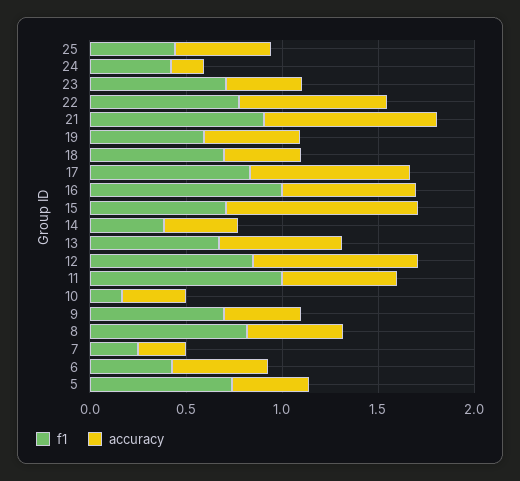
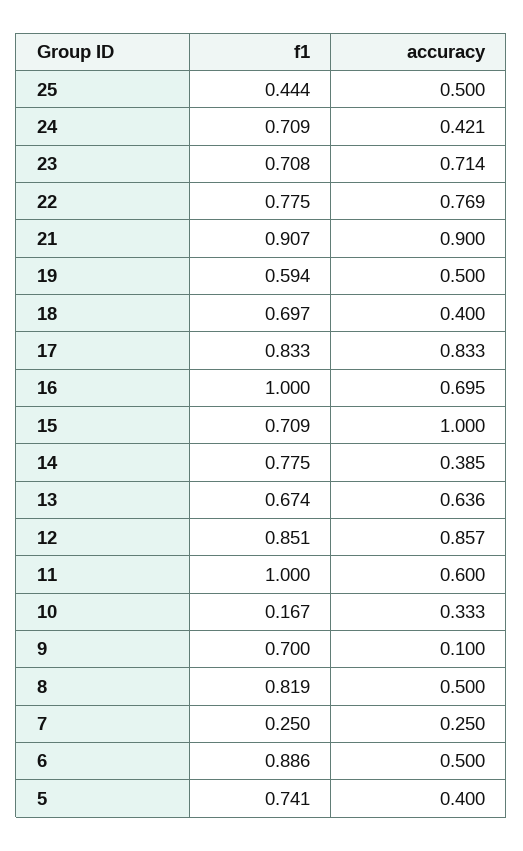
  {
    "f1": {
      "25": 0.444,
-     "24": 0.4,
+     "24": 0.709,
      "23": 0.708,
      "22": 0.775,
      "21": 0.907,
      "19": 0.594,
      "18": 0.697,
      "17": 0.833,
      "16": 1,
      "15": 0.709,
-     "14": 0.4,
+     "14": 0.775,
      "13": 0.674,
      "12": 0.851,
      "11": 1,
      "10": 0.167,
      "9": 0.7,
      "8": 0.819,
      "7": 0.25,
-     "6": 0.4,
+     "6": 0.886,
      "5": 0.741
    },
    "accuracy": {
      "25": 0.5,
-     "24": 0.2,
+     "24": 0.421,
-     "23": 0.4,
+     "23": 0.714,
      "22": 0.769,
      "21": 0.9,
      "19": 0.5,
      "18": 0.4,
      "17": 0.833,
      "16": 0.695,
      "15": 1,
      "14": 0.385,
      "13": 0.636,
      "12": 0.857,
      "11": 0.6,
      "10": 0.333,
-     "9": 0.4,
+     "9": 0.1,
      "8": 0.5,
      "7": 0.25,
      "6": 0.5,
      "5": 0.4
    }
  }

